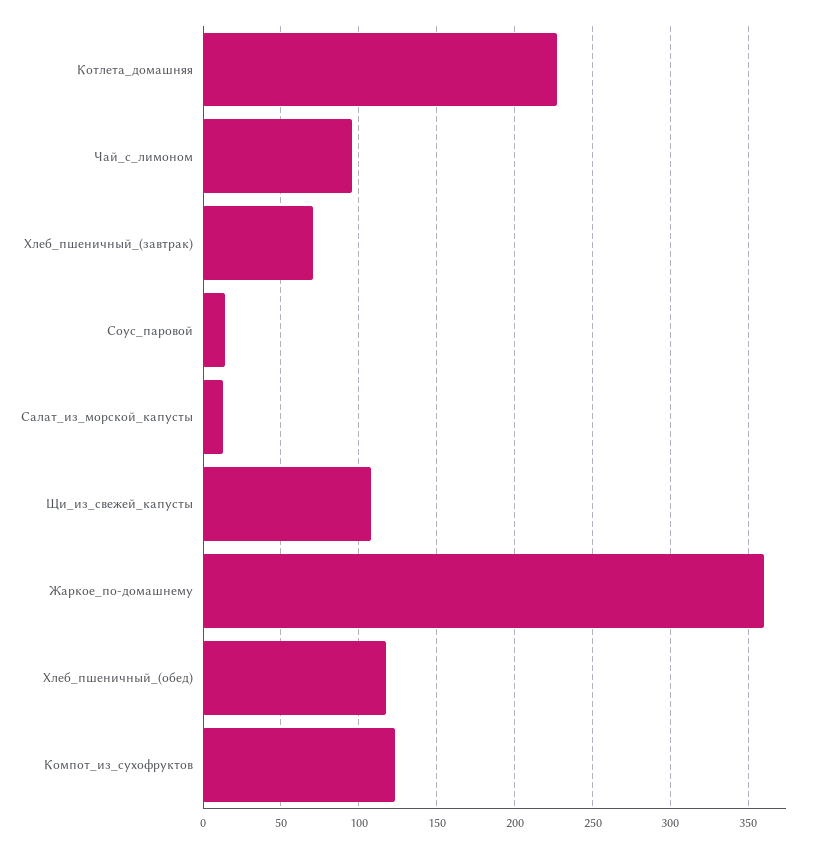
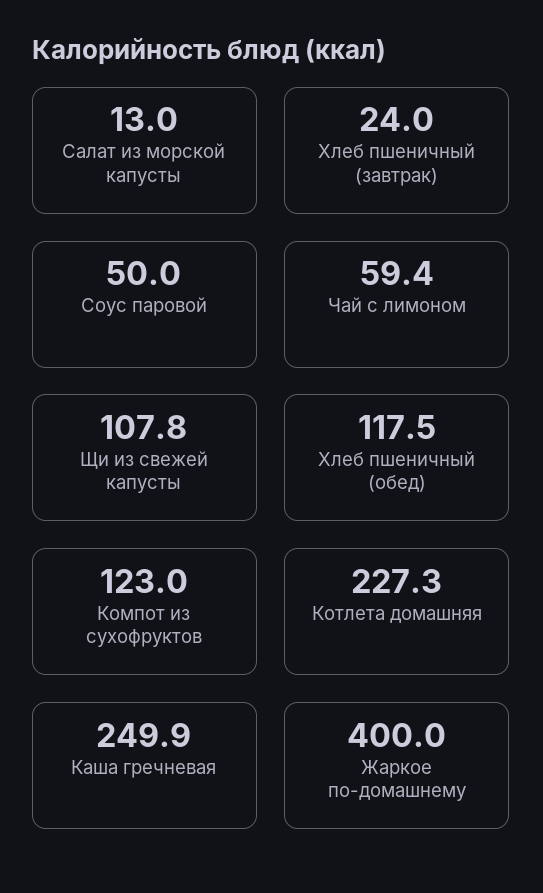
  {
    "Котлета_домашняя": 227.3,
-   "Чай_с_лимоном": 95,
+   "Чай_с_лимоном": 59.4,
-   "Хлеб_пшеничный_(завтрак)": 70,
+   "Хлеб_пшеничный_(завтрак)": 24,
-   "Соус_паровой": 15,
+   "Соус_паровой": 50,
    "Салат_из_морской_капусты": 13,
    "Щи_из_свежей_капусты": 107.8,
-   "Жаркое_по-домашнему": 360,
+   "Жаркое_по-домашнему": 400,
    "Хлеб_пшеничный_(обед)": 117.5,
-   "Компот_из_сухофруктов": 123
+   "Компот_из_сухофруктов": 123,
+   "Каша гречневая": 249.9
  }

